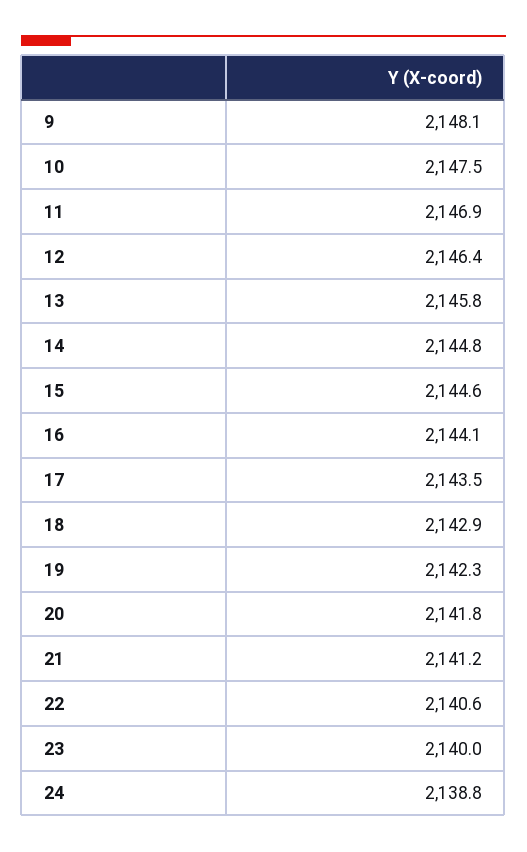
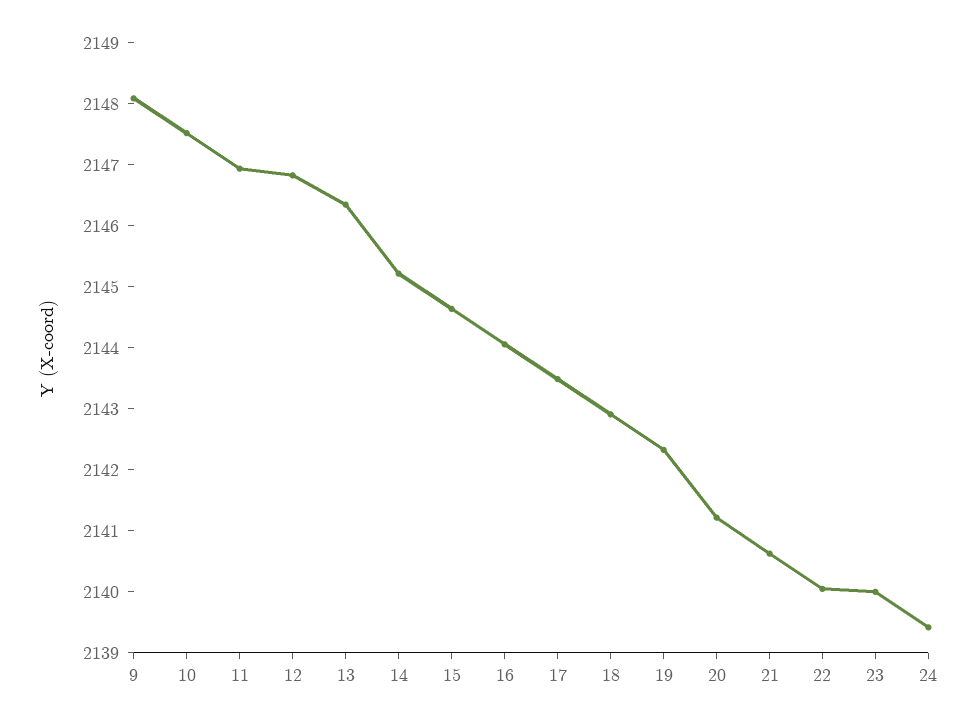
  {
    "9": 2148.1,
    "10": 2147.5,
    "11": 2146.9,
-   "12": 2146.4,
+   "12": 2146.8,
-   "13": 2145.8,
+   "13": 2146.4,
-   "14": 2144.8,
+   "14": 2145.2,
    "15": 2144.6,
    "16": 2144.1,
    "17": 2143.5,
    "18": 2142.9,
    "19": 2142.3,
-   "20": 2141.8,
+   "20": 2141.2,
-   "21": 2141.2,
+   "21": 2140.6,
-   "22": 2140.6,
+   "22": 2140,
    "23": 2140,
-   "24": 2138.8
+   "24": 2139.4
  }

